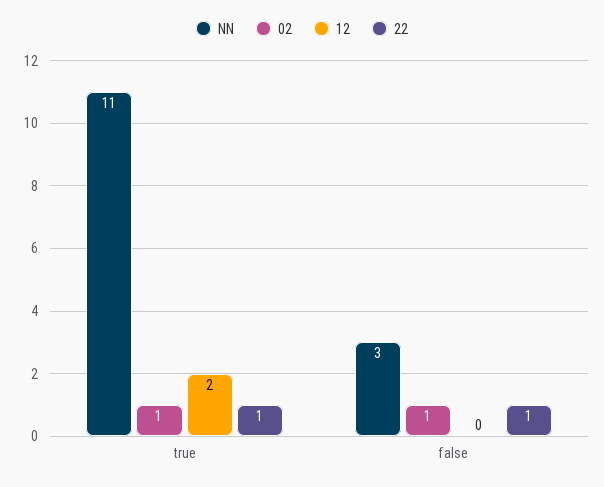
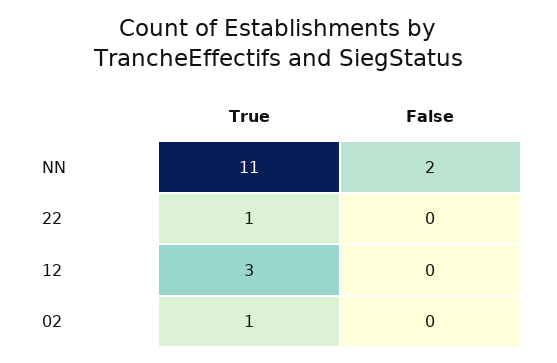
  {
    "NN": {
      "true": 11,
-     "false": 3
+     "false": 2
    },
    "02": {
      "true": 1,
-     "false": 1
+     "false": 0
    },
    "12": {
-     "true": 2,
+     "true": 3,
      "false": 0
    },
    "22": {
      "true": 1,
-     "false": 1
+     "false": 0
    }
  }

